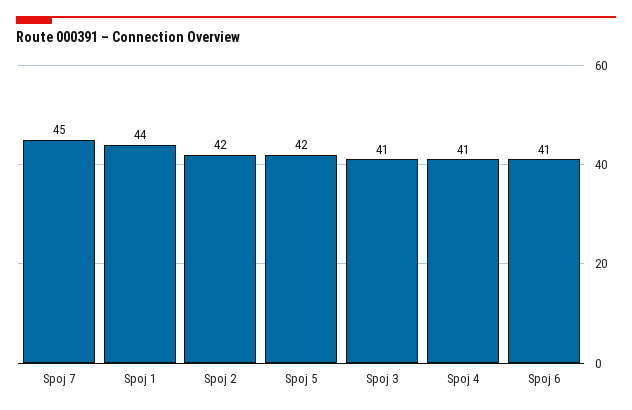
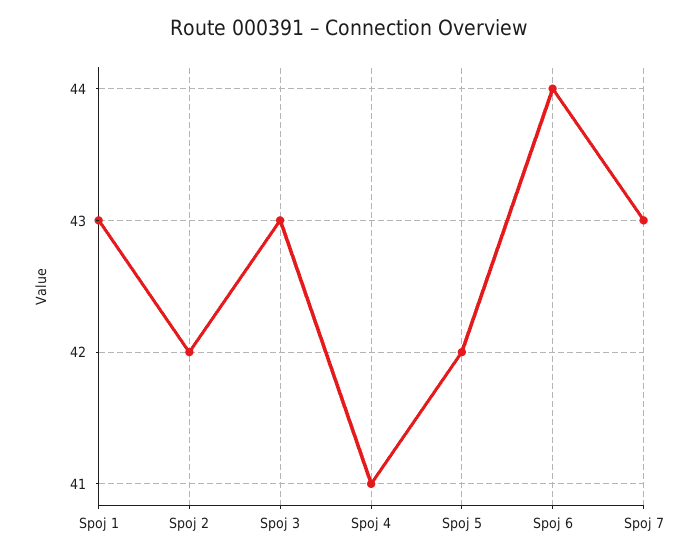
  {
-   "Spoj 7": 45,
+   "Spoj 7": 43,
-   "Spoj 1": 44,
+   "Spoj 1": 43,
    "Spoj 2": 42,
    "Spoj 5": 42,
-   "Spoj 3": 41,
+   "Spoj 3": 43,
    "Spoj 4": 41,
-   "Spoj 6": 41
+   "Spoj 6": 44
  }

